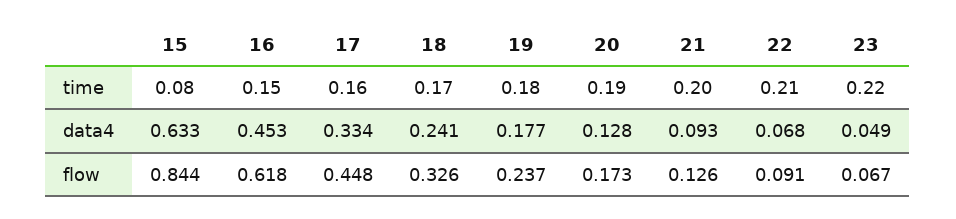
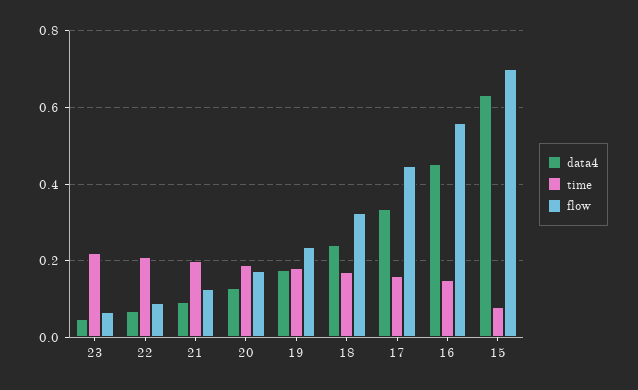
  {
    "time": {
      "15": 0.08,
      "16": 0.15,
      "17": 0.16,
      "18": 0.17,
      "19": 0.18,
      "20": 0.19,
      "21": 0.2,
      "22": 0.21,
      "23": 0.22
    },
    "data4": {
      "15": 0.633,
      "16": 0.453,
      "17": 0.334,
      "18": 0.241,
      "19": 0.177,
      "20": 0.128,
      "21": 0.093,
      "22": 0.068,
      "23": 0.049
    },
    "flow": {
-     "15": 0.844,
+     "15": 0.7,
-     "16": 0.618,
+     "16": 0.56,
      "17": 0.448,
      "18": 0.326,
      "19": 0.237,
      "20": 0.173,
      "21": 0.126,
      "22": 0.091,
      "23": 0.067
    }
  }

